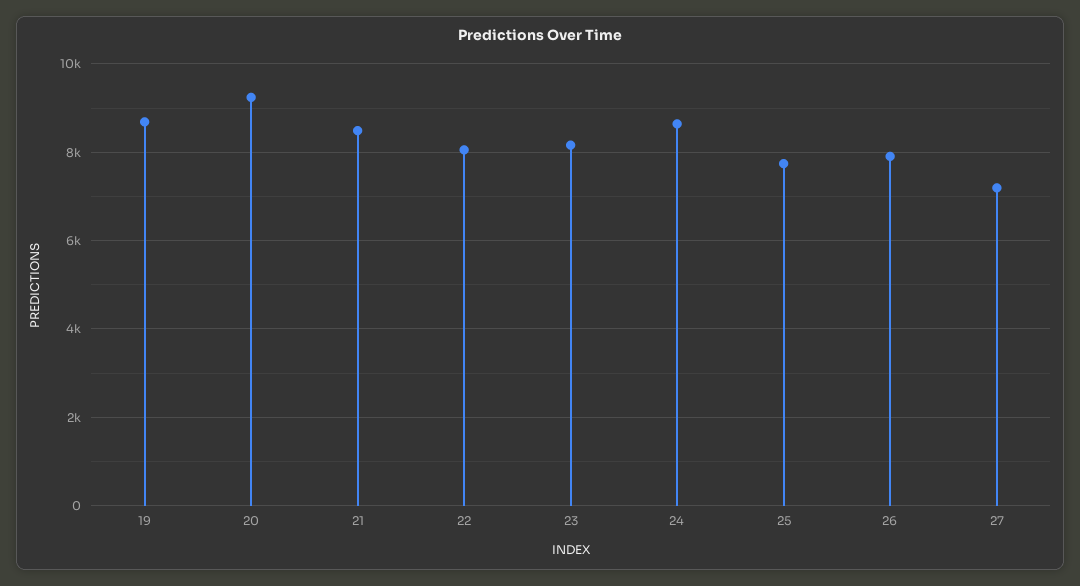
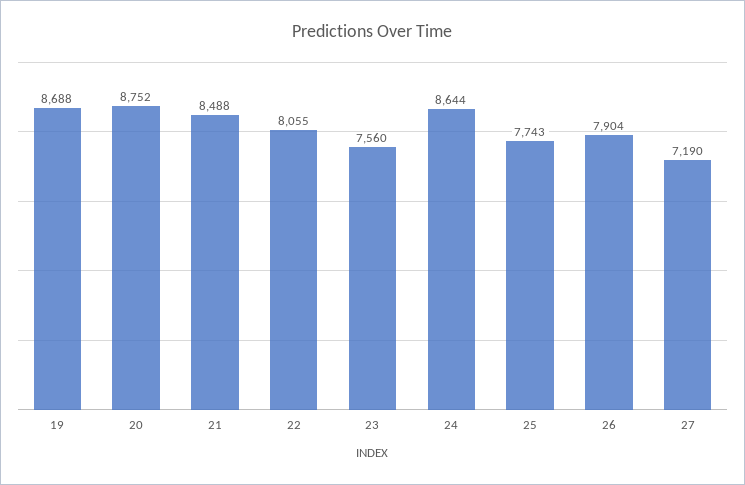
  {
    "19": 8688,
-   "20": 9200,
+   "20": 8752,
    "21": 8488,
    "22": 8055,
-   "23": 8200,
+   "23": 7560,
    "24": 8644,
    "25": 7743,
    "26": 7904,
    "27": 7190
  }

